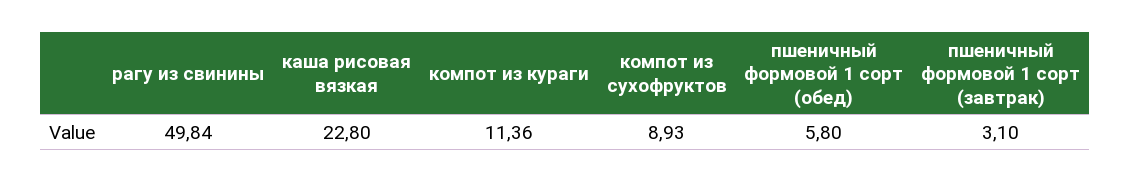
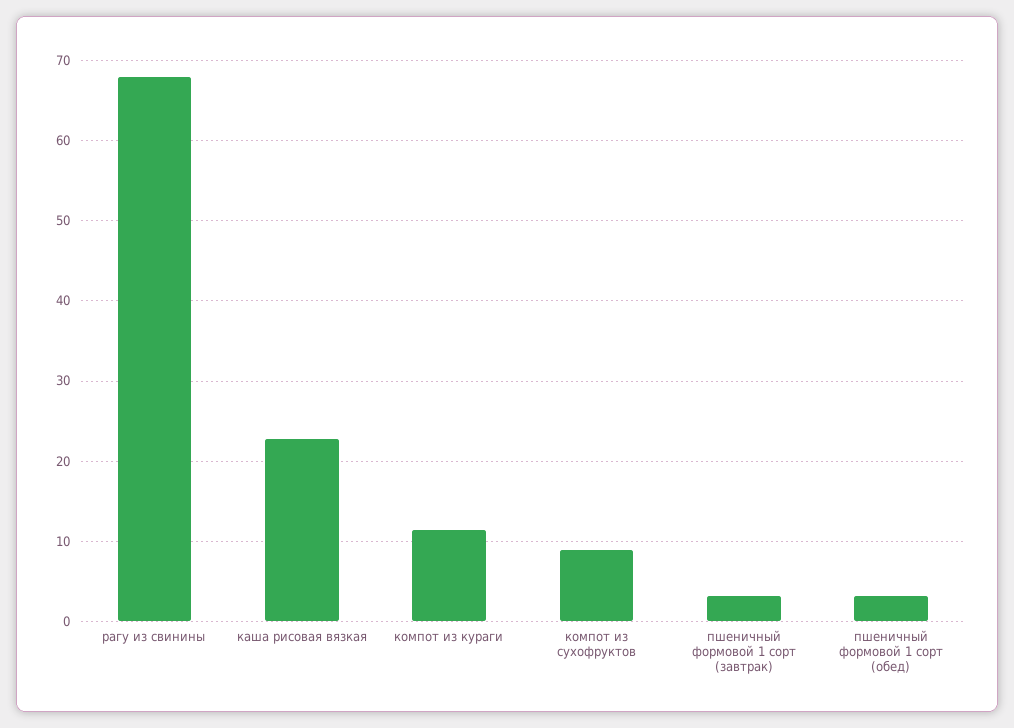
  {
-   "рагу из свинины": 49.84,
+   "рагу из свинины": 68,
    "каша рисовая вязкая": 22.8,
    "компот из кураги": 11.36,
    "компот из сухофруктов": 8.93,
-   "пшеничный формовой 1 сорт (обед)": 5.8,
+   "пшеничный формовой 1 сорт (обед)": 3,
    "пшеничный формовой 1 сорт (завтрак)": 3.1
  }

